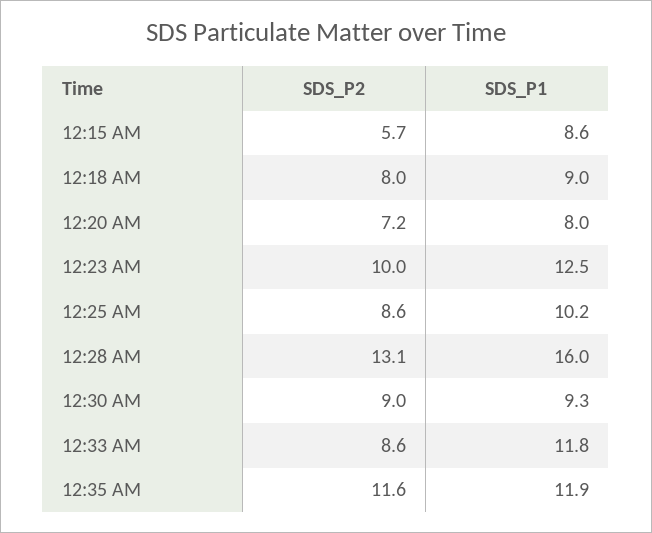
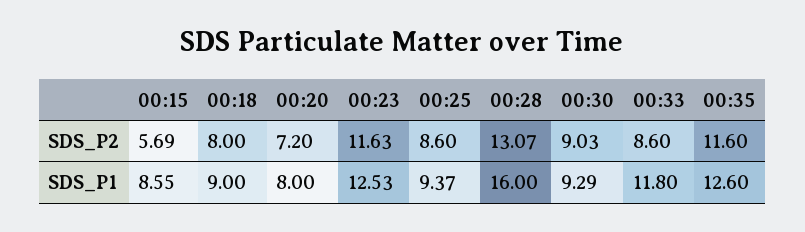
  {
    "SDS_P2": {
      "12:15 AM": 5.69,
      "12:18 AM": 8,
      "12:20 AM": 7.2,
-     "12:23 AM": 10,
+     "12:23 AM": 11.63,
      "12:25 AM": 8.6,
      "12:28 AM": 13.07,
      "12:30 AM": 9.03,
      "12:33 AM": 8.6,
      "12:35 AM": 11.6
    },
    "SDS_P1": {
      "12:15 AM": 8.55,
      "12:18 AM": 9,
      "12:20 AM": 8,
      "12:23 AM": 12.53,
-     "12:25 AM": 10.2,
+     "12:25 AM": 9.37,
      "12:28 AM": 16,
      "12:30 AM": 9.29,
      "12:33 AM": 11.8,
-     "12:35 AM": 11.9
+     "12:35 AM": 12.6
    }
  }

